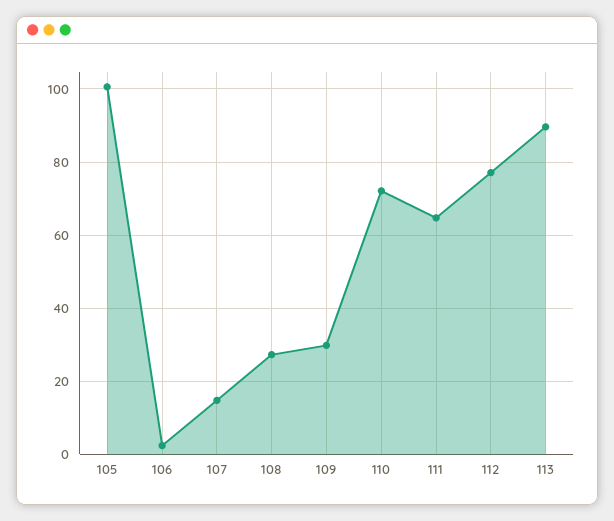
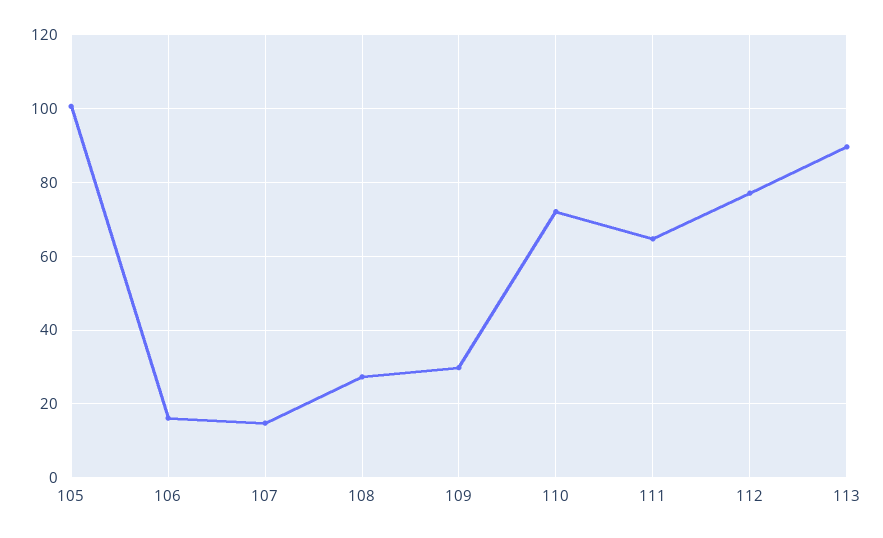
  {
    "105": 100,
-   "106": 2,
+   "106": 16,
    "107": 14,
    "108": 28,
    "109": 30,
    "110": 72,
    "111": 64,
    "112": 78,
    "113": 90
  }

